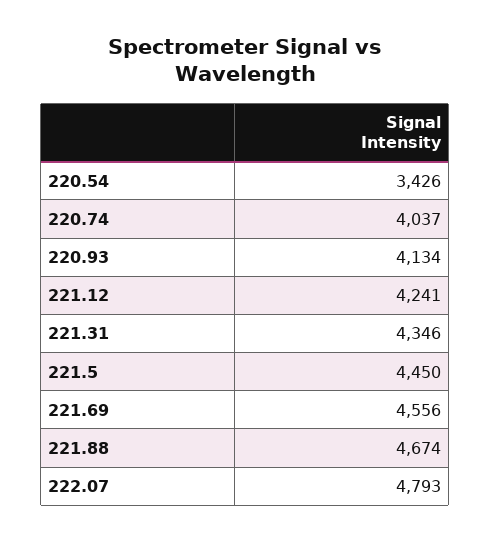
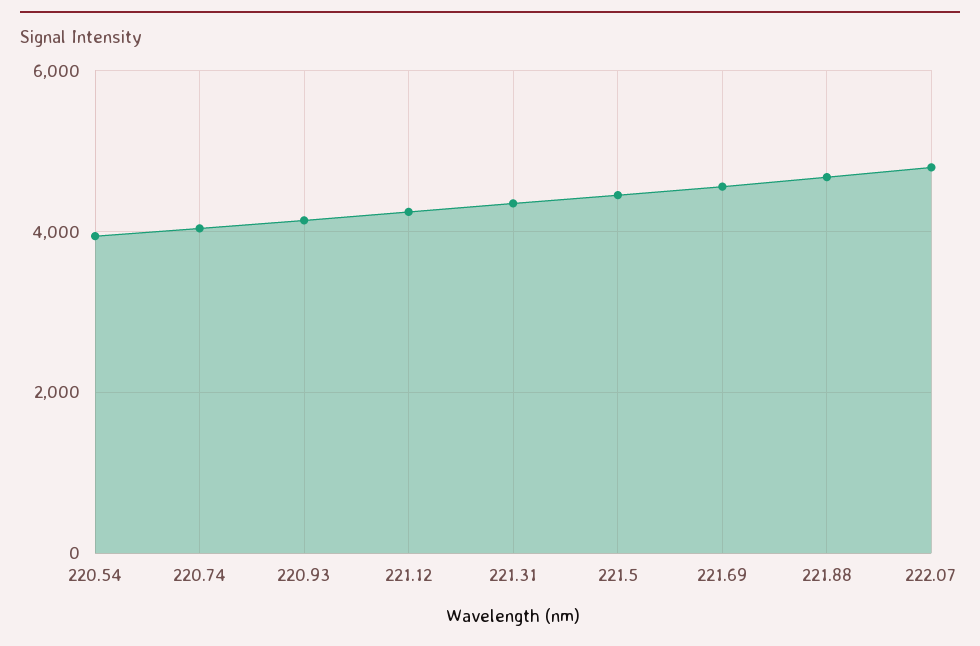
  {
-   "220.54": 3426,
+   "220.54": 4000,
    "220.74": 4037,
    "220.93": 4134,
    "221.12": 4241,
    "221.31": 4346,
    "221.5": 4450,
    "221.69": 4556,
    "221.88": 4674,
    "222.07": 4793
  }

